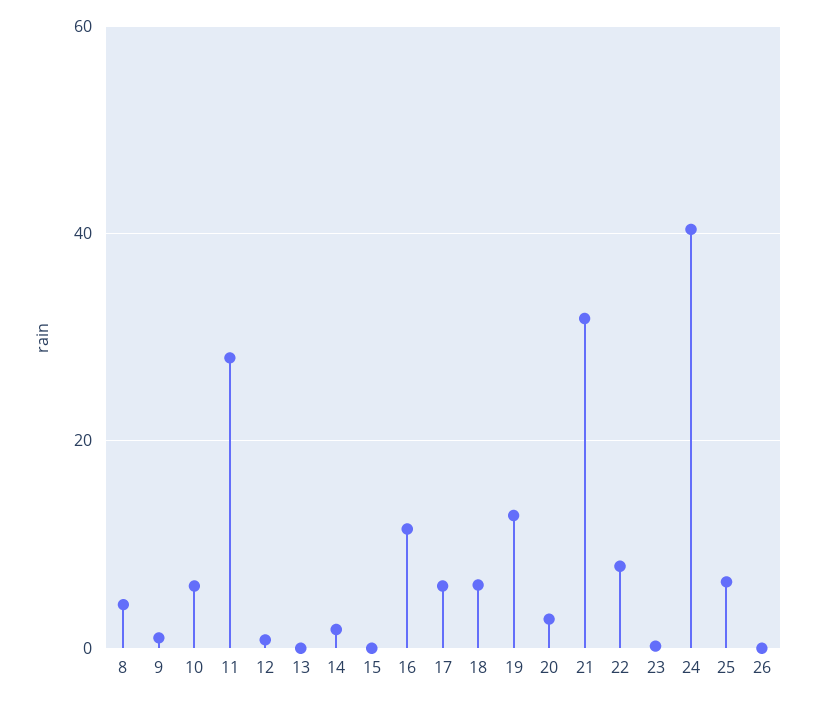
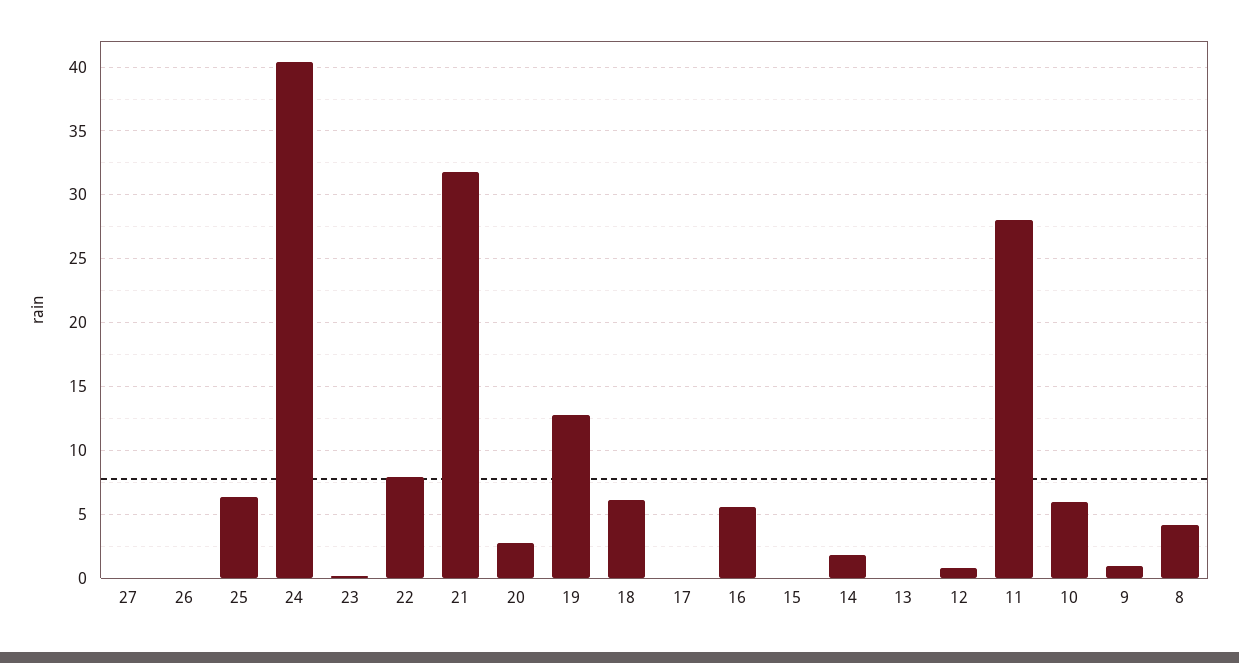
  {
    "8": 4,
    "9": 1,
    "10": 6,
    "11": 28,
    "12": 1,
    "13": 0,
    "14": 2,
    "15": 0,
-   "16": 12,
+   "16": 5.5,
-   "17": 6,
+   "17": 0,
    "18": 6,
    "19": 13,
    "20": 3,
    "21": 32,
    "22": 8,
    "23": 0,
    "24": 40.5,
    "25": 6.5,
-   "26": 0
+   "26": 0,
+   "27": 0
  }

